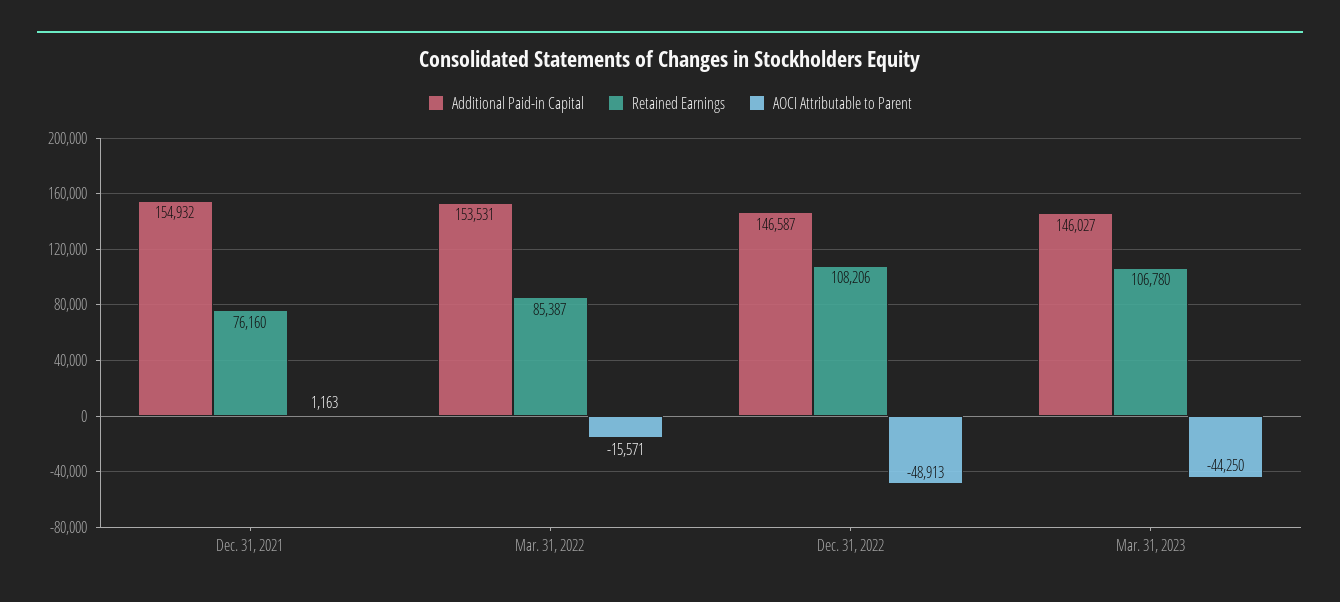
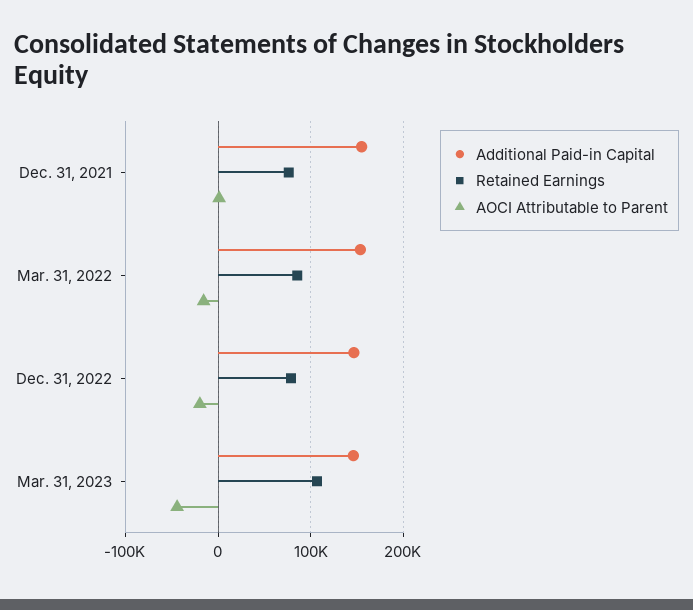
  {
    "Additional Paid-in Capital": {
      "Dec. 31, 2021": 154932,
      "Mar. 31, 2022": 153531,
      "Dec. 31, 2022": 146587,
      "Mar. 31, 2023": 146027
    },
    "Retained Earnings": {
      "Dec. 31, 2021": 76160,
      "Mar. 31, 2022": 85387,
-     "Dec. 31, 2022": 108206,
+     "Dec. 31, 2022": 80000,
      "Mar. 31, 2023": 106780
    },
    "AOCI Attributable to Parent": {
      "Dec. 31, 2021": 1163,
      "Mar. 31, 2022": -15571,
-     "Dec. 31, 2022": -48913,
+     "Dec. 31, 2022": -20000,
      "Mar. 31, 2023": -44250
    }
  }

